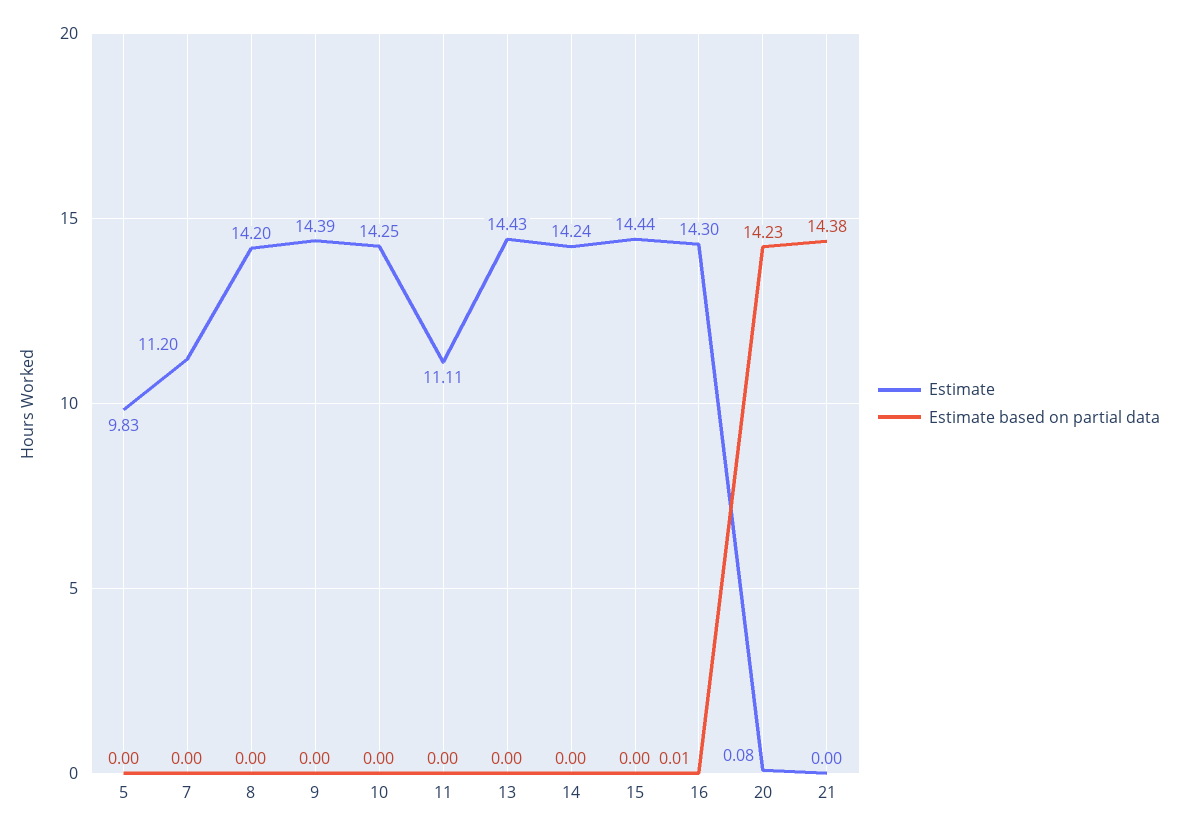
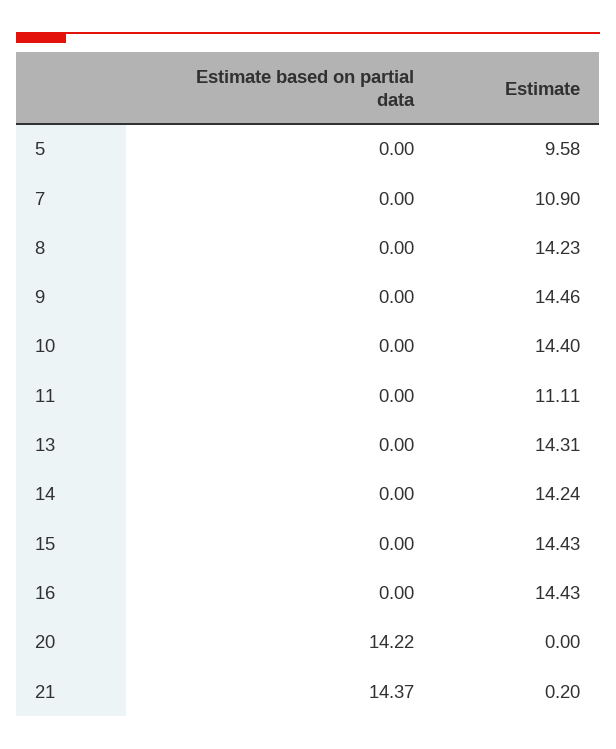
  {
    "Estimate": {
-     "5": 9.83,
+     "5": 9.58,
-     "7": 11.2,
+     "7": 10.9,
-     "8": 14.2,
+     "8": 14.23,
-     "9": 14.39,
+     "9": 14.46,
-     "10": 14.25,
+     "10": 14.4,
      "11": 11.11,
-     "13": 14.43,
+     "13": 14.31,
      "14": 14.24,
-     "15": 14.44,
+     "15": 14.43,
-     "16": 14.3,
+     "16": 14.43,
-     "20": 0.08,
+     "20": 0,
-     "21": 0
+     "21": 0.2
    },
    "Estimate based on partial data": {
      "5": 0,
      "7": 0,
      "8": 0,
      "9": 0,
      "10": 0,
      "11": 0,
      "13": 0,
      "14": 0,
      "15": 0,
-     "16": 0.01,
+     "16": 0,
-     "20": 14.23,
+     "20": 14.22,
-     "21": 14.38
+     "21": 14.37
    }
  }

